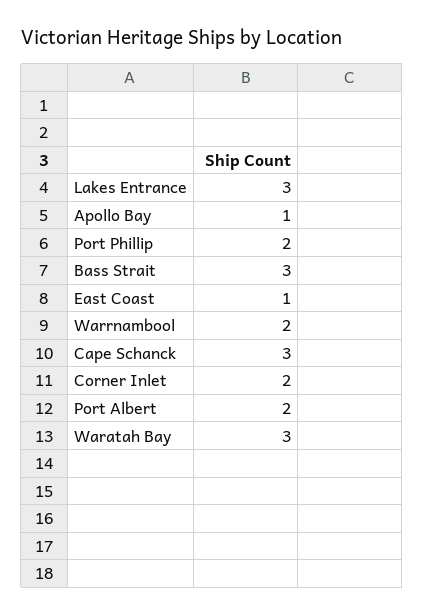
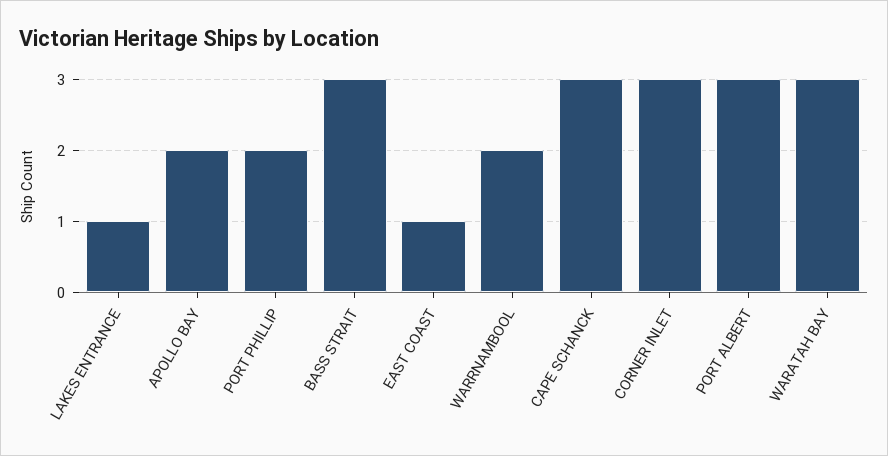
  {
-   "Lakes Entrance": 3,
+   "Lakes Entrance": 1,
-   "Apollo Bay": 1,
+   "Apollo Bay": 2,
    "Port Phillip": 2,
    "Bass Strait": 3,
    "East Coast": 1,
    "Warrnambool": 2,
    "Cape Schanck": 3,
-   "Corner Inlet": 2,
+   "Corner Inlet": 3,
-   "Port Albert": 2,
+   "Port Albert": 3,
    "Waratah Bay": 3
  }

